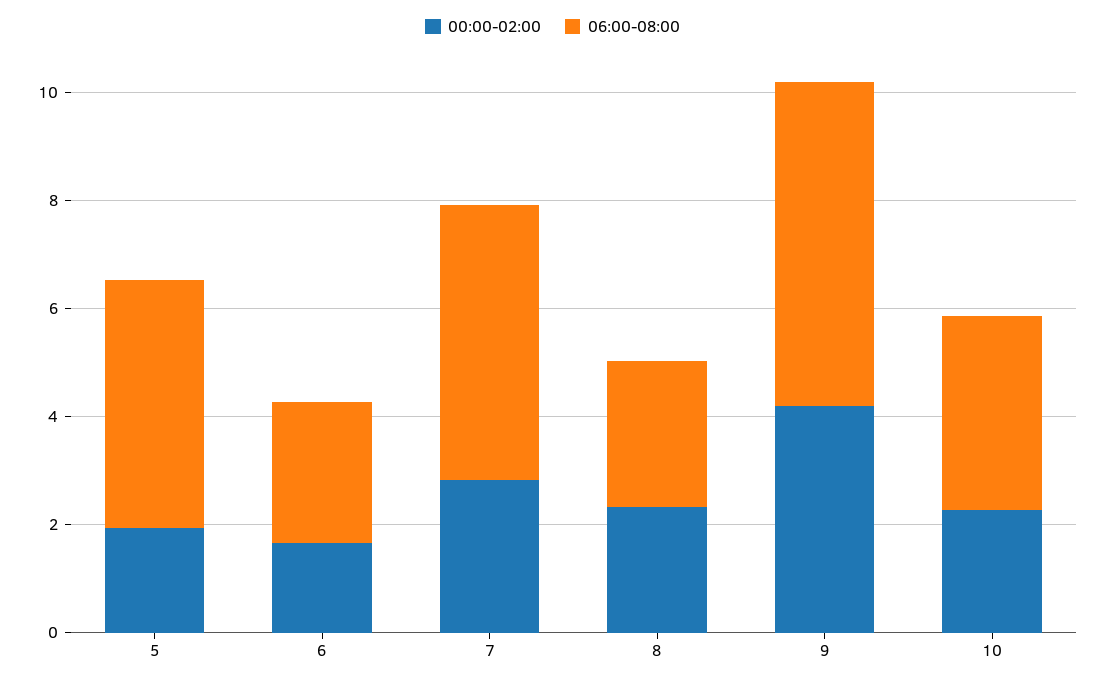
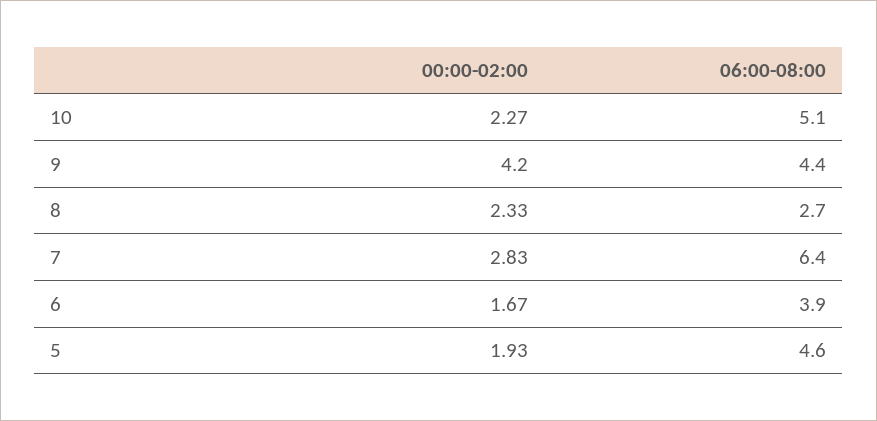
  {
    "00:00-02:00": {
      "5": 1.93,
      "6": 1.67,
      "7": 2.83,
      "8": 2.33,
      "9": 4.2,
      "10": 2.27
    },
    "06:00-08:00": {
      "5": 4.6,
-     "6": 2.5,
+     "6": 3.9,
-     "7": 5,
+     "7": 6.4,
      "8": 2.7,
-     "9": 6,
+     "9": 4.4,
-     "10": 3.5
+     "10": 5.1
    }
  }

